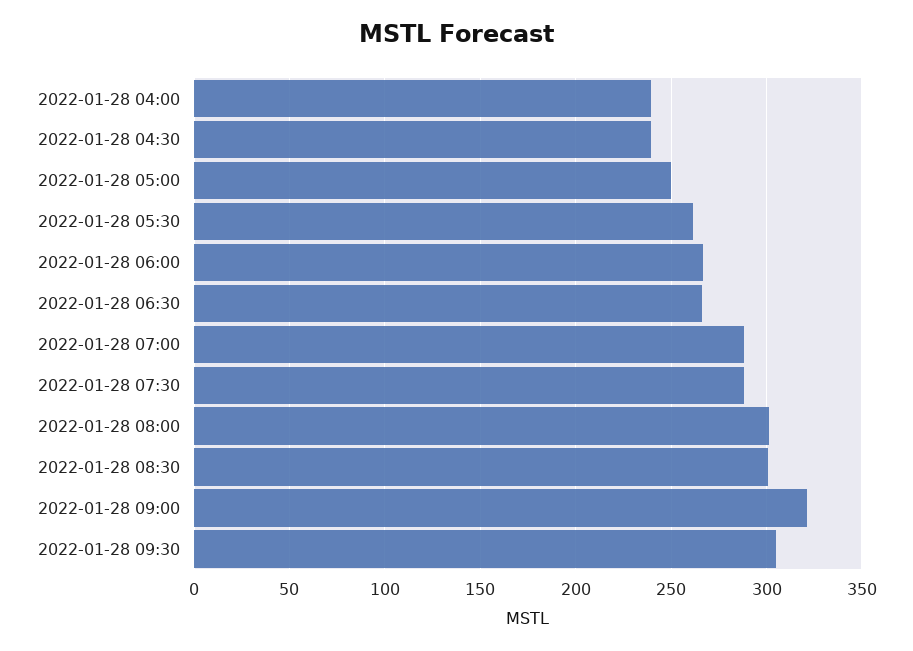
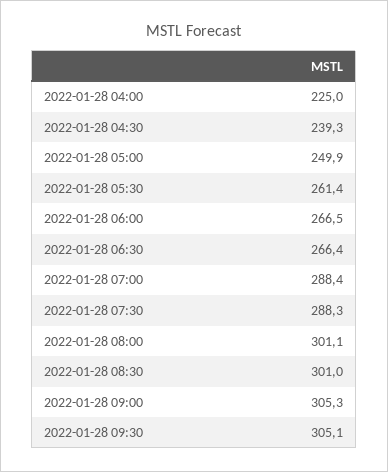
  {
-   "2022-01-28 04:00": 240,
+   "2022-01-28 04:00": 225,
    "2022-01-28 04:30": 239.3,
    "2022-01-28 05:00": 249.9,
    "2022-01-28 05:30": 261.4,
    "2022-01-28 06:00": 266.5,
    "2022-01-28 06:30": 266.4,
    "2022-01-28 07:00": 288.4,
    "2022-01-28 07:30": 288.3,
    "2022-01-28 08:00": 301.1,
    "2022-01-28 08:30": 301,
-   "2022-01-28 09:00": 320,
+   "2022-01-28 09:00": 305.3,
    "2022-01-28 09:30": 305.1
  }

